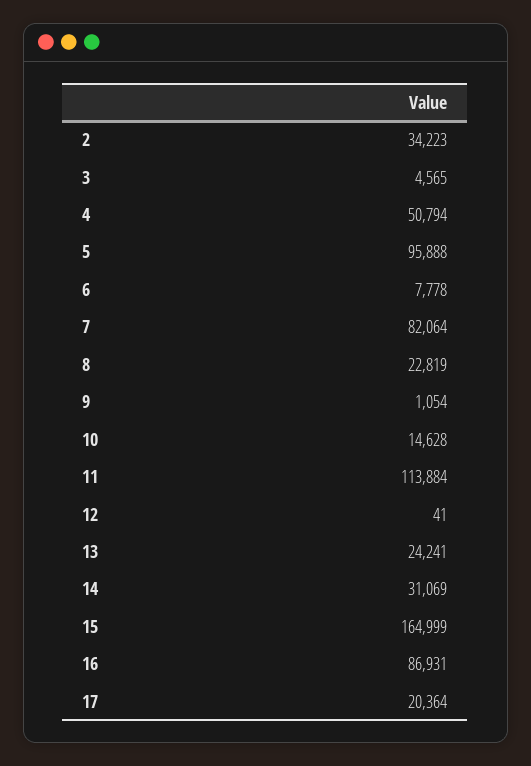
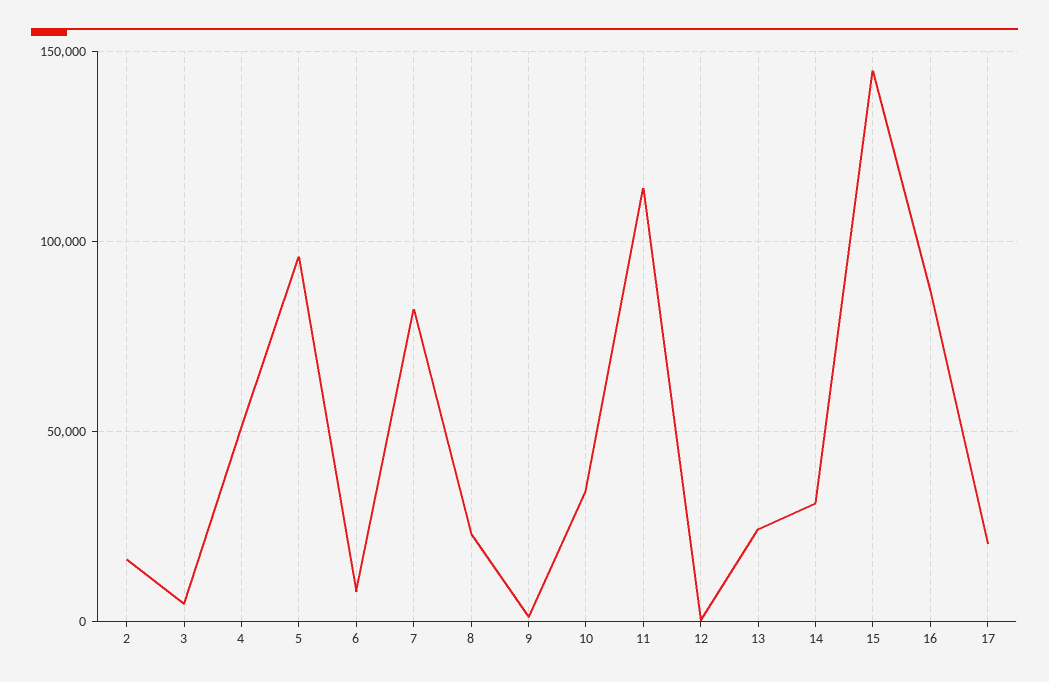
  {
-   "2": 34223,
+   "2": 15000,
    "3": 4565,
    "4": 50794,
    "5": 95888,
    "6": 7778,
    "7": 82064,
    "8": 22819,
    "9": 1054,
-   "10": 14628,
+   "10": 35000,
    "11": 113884,
    "12": 41,
    "13": 24241,
    "14": 31069,
-   "15": 164999,
+   "15": 145000,
    "16": 86931,
    "17": 20364
  }

